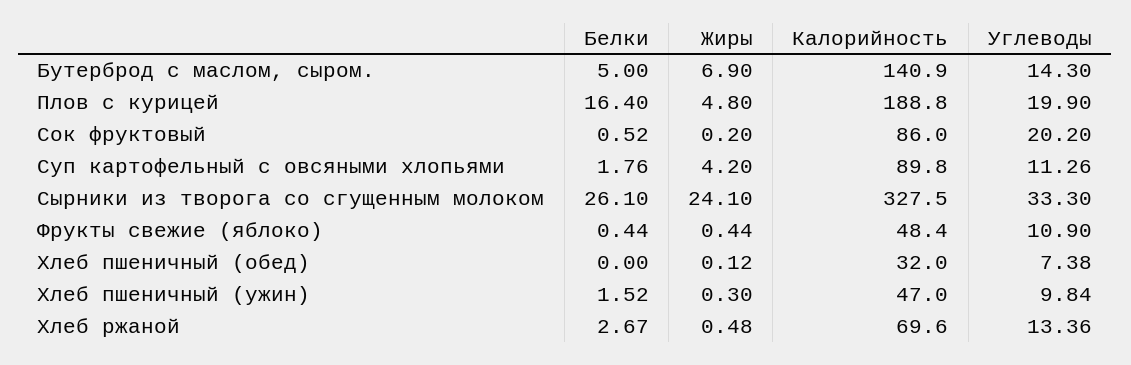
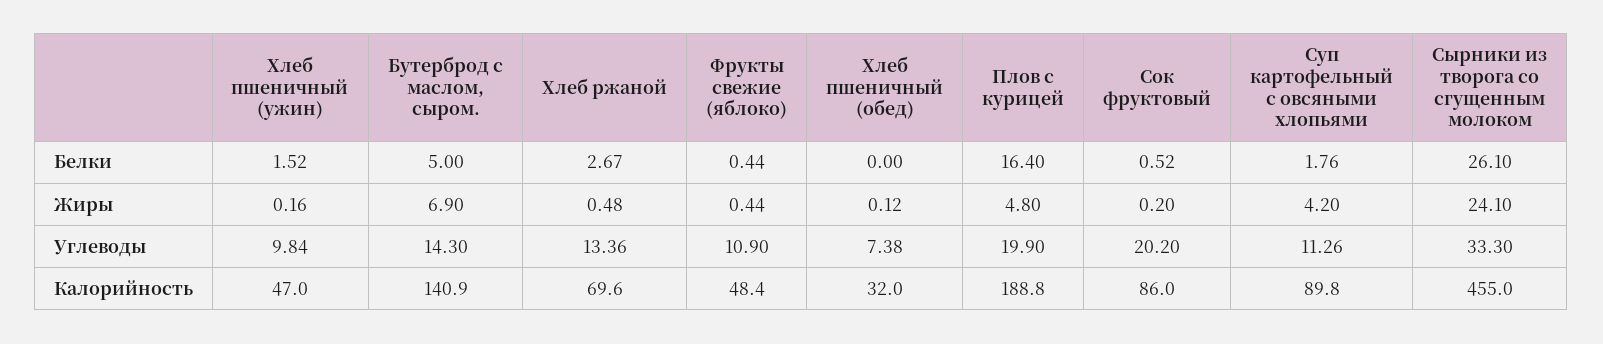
  {
    "Белки": {
      "Бутерброд с маслом, сыром.": 5,
      "Плов с курицей": 16.4,
      "Сок фруктовый": 0.52,
      "Суп картофельный с овсяными хлопьями": 1.76,
      "Сырники из творога со сгущенным молоком": 26.1,
      "Фрукты свежие (яблоко)": 0.44,
      "Хлеб пшеничный (обед)": 0,
      "Хлеб пшеничный (ужин)": 1.52,
      "Хлеб ржаной": 2.67
    },
    "Жиры": {
      "Бутерброд с маслом, сыром.": 6.9,
      "Плов с курицей": 4.8,
      "Сок фруктовый": 0.2,
      "Суп картофельный с овсяными хлопьями": 4.2,
      "Сырники из творога со сгущенным молоком": 24.1,
      "Фрукты свежие (яблоко)": 0.44,
      "Хлеб пшеничный (обед)": 0.12,
-     "Хлеб пшеничный (ужин)": 0.3,
+     "Хлеб пшеничный (ужин)": 0.16,
      "Хлеб ржаной": 0.48
    },
    "Калорийность": {
      "Бутерброд с маслом, сыром.": 140.9,
      "Плов с курицей": 188.8,
      "Сок фруктовый": 86,
      "Суп картофельный с овсяными хлопьями": 89.8,
-     "Сырники из творога со сгущенным молоком": 327.5,
+     "Сырники из творога со сгущенным молоком": 455,
      "Фрукты свежие (яблоко)": 48.4,
      "Хлеб пшеничный (обед)": 32,
      "Хлеб пшеничный (ужин)": 47,
      "Хлеб ржаной": 69.6
    },
    "Углеводы": {
      "Бутерброд с маслом, сыром.": 14.3,
      "Плов с курицей": 19.9,
      "Сок фруктовый": 20.2,
      "Суп картофельный с овсяными хлопьями": 11.26,
      "Сырники из творога со сгущенным молоком": 33.3,
      "Фрукты свежие (яблоко)": 10.9,
      "Хлеб пшеничный (обед)": 7.38,
      "Хлеб пшеничный (ужин)": 9.84,
      "Хлеб ржаной": 13.36
    }
  }

